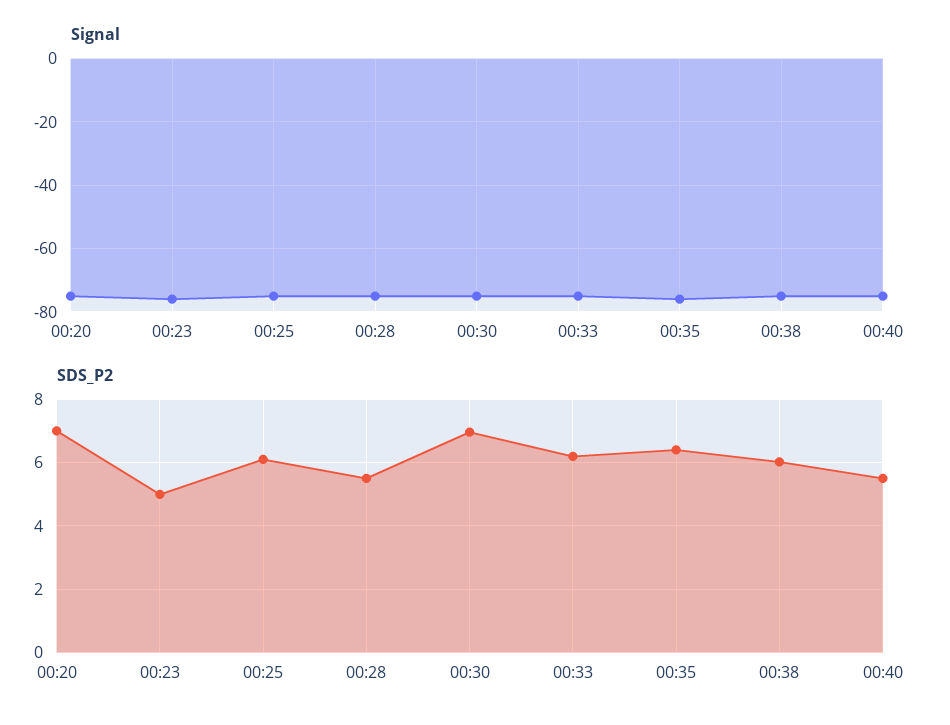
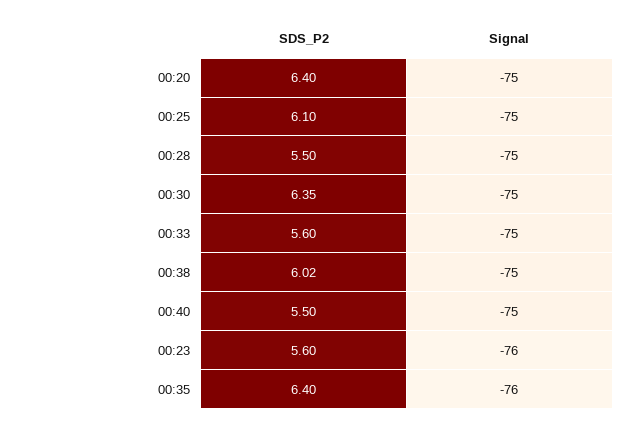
  {
    "Signal": {
      "00:20": -75,
      "00:23": -76,
      "00:25": -75,
      "00:28": -75,
      "00:30": -75,
      "00:33": -75,
      "00:35": -76,
      "00:38": -75,
      "00:40": -75
    },
    "SDS_P2": {
-     "00:20": 7,
+     "00:20": 6.4,
-     "00:23": 5,
+     "00:23": 5.6,
      "00:25": 6.1,
      "00:28": 5.5,
-     "00:30": 7,
+     "00:30": 6.35,
-     "00:33": 6.2,
+     "00:33": 5.6,
      "00:35": 6.4,
      "00:38": 6.02,
      "00:40": 5.5
    }
  }

